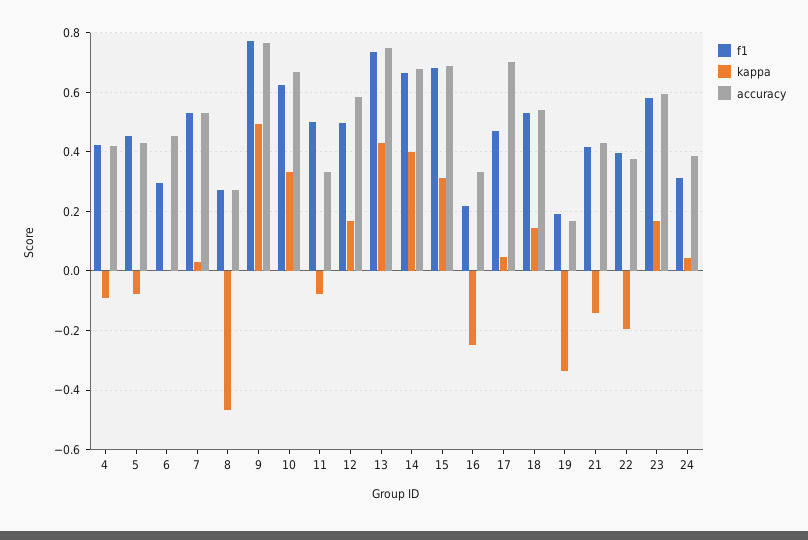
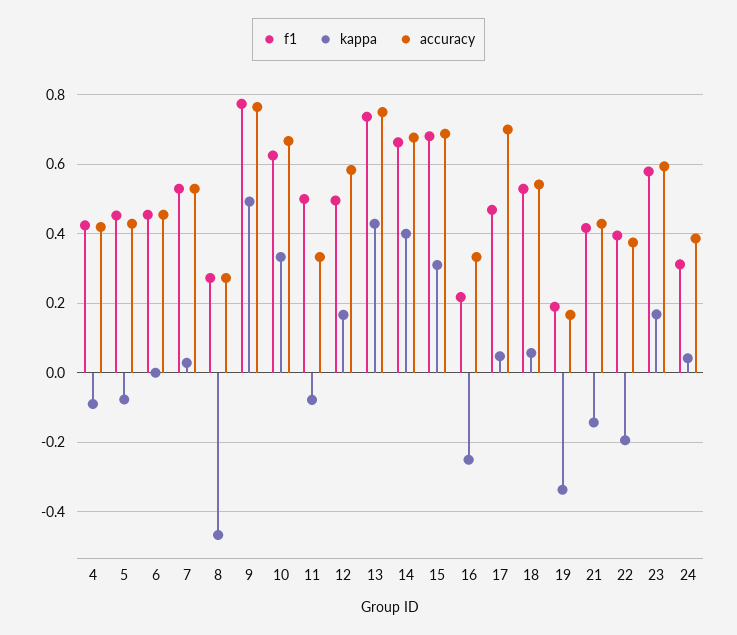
  {
    "f1": {
      "4": 0.42,
      "5": 0.46,
-     "6": 0.3,
+     "6": 0.46,
      "7": 0.52,
      "8": 0.28,
      "9": 0.78,
      "10": 0.62,
      "11": 0.5,
      "12": 0.5,
      "13": 0.74,
      "14": 0.66,
      "15": 0.68,
      "16": 0.22,
      "17": 0.46,
      "18": 0.52,
      "19": 0.18,
      "21": 0.42,
      "22": 0.4,
      "23": 0.58,
      "24": 0.32
    },
    "kappa": {
      "4": -0.08,
      "5": -0.08,
      "6": 0,
      "7": 0.02,
      "8": -0.46,
      "9": 0.5,
      "10": 0.34,
      "11": -0.08,
      "12": 0.16,
      "13": 0.42,
      "14": 0.4,
      "15": 0.32,
      "16": -0.26,
      "17": 0.04,
-     "18": 0.15,
+     "18": 0.06,
      "19": -0.34,
      "21": -0.14,
      "22": -0.2,
      "23": 0.16,
      "24": 0.04
    },
    "accuracy": {
      "4": 0.42,
      "5": 0.42,
      "6": 0.46,
      "7": 0.52,
      "8": 0.28,
      "9": 0.76,
      "10": 0.66,
      "11": 0.34,
      "12": 0.58,
      "13": 0.76,
      "14": 0.68,
      "15": 0.68,
      "16": 0.34,
      "17": 0.7,
      "18": 0.54,
      "19": 0.16,
      "21": 0.42,
      "22": 0.38,
      "23": 0.6,
      "24": 0.38
    }
  }

